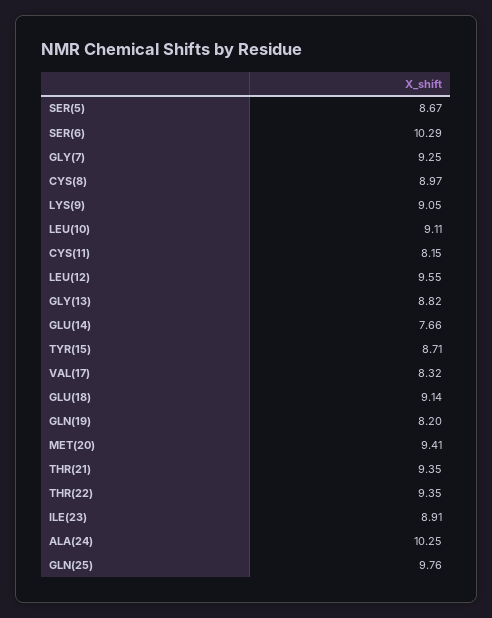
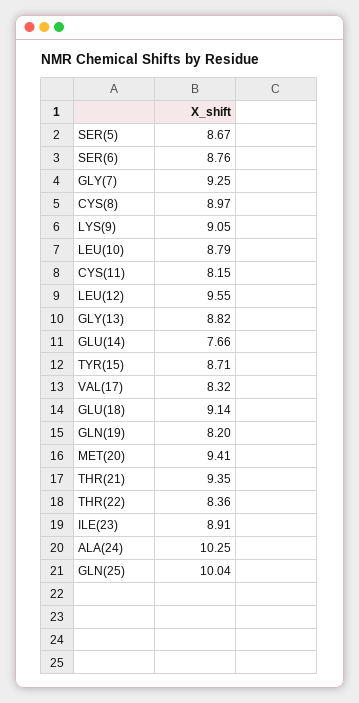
  {
    "SER(5)": 8.67,
-   "SER(6)": 10.29,
+   "SER(6)": 8.76,
    "GLY(7)": 9.25,
    "CYS(8)": 8.97,
    "LYS(9)": 9.05,
-   "LEU(10)": 9.11,
+   "LEU(10)": 8.79,
    "CYS(11)": 8.15,
    "LEU(12)": 9.55,
    "GLY(13)": 8.82,
    "GLU(14)": 7.66,
    "TYR(15)": 8.71,
    "VAL(17)": 8.32,
    "GLU(18)": 9.14,
    "GLN(19)": 8.2,
    "MET(20)": 9.41,
    "THR(21)": 9.35,
-   "THR(22)": 9.35,
+   "THR(22)": 8.36,
    "ILE(23)": 8.91,
    "ALA(24)": 10.25,
-   "GLN(25)": 9.76
+   "GLN(25)": 10.04
  }

